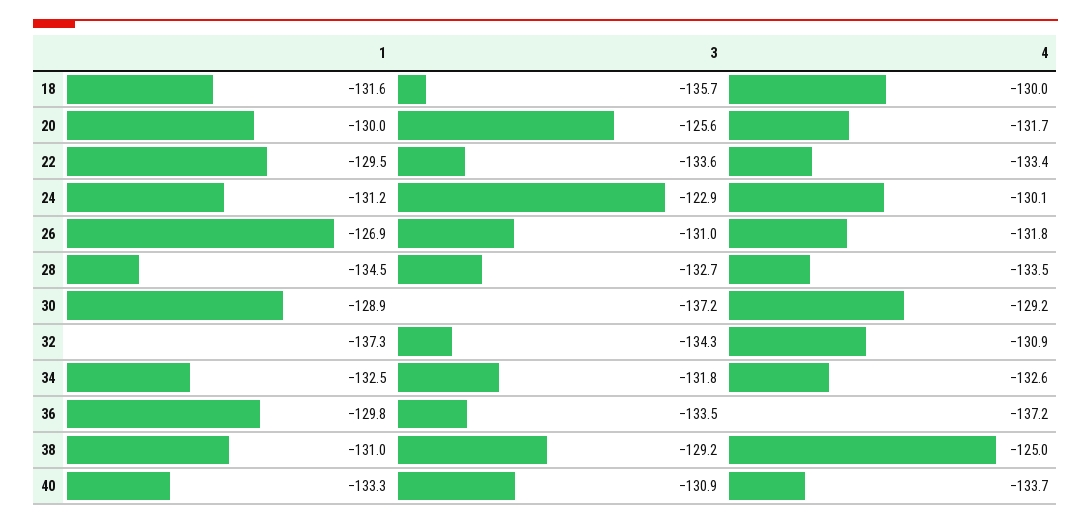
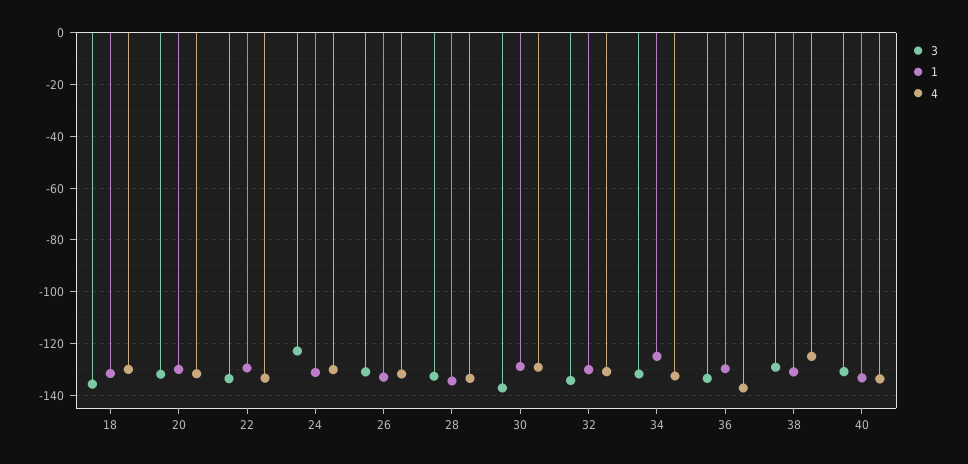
  {
    "1": {
      "18": -131.6,
      "20": -130,
      "22": -129.5,
      "24": -131.2,
-     "26": -126.9,
+     "26": -132.5,
      "28": -134.5,
      "30": -128.9,
-     "32": -137.3,
+     "32": -130,
-     "34": -132.5,
+     "34": -125,
      "36": -129.8,
      "38": -131,
      "40": -133.3
    },
    "3": {
      "18": -135.7,
-     "20": -125.6,
+     "20": -132.5,
      "22": -133.6,
      "24": -122.9,
      "26": -131,
      "28": -132.7,
      "30": -137.2,
      "32": -134.3,
      "34": -131.8,
      "36": -133.5,
      "38": -129.2,
      "40": -130.9
    },
    "4": {
      "18": -130,
      "20": -131.7,
      "22": -133.4,
      "24": -130.1,
      "26": -131.8,
      "28": -133.5,
      "30": -129.2,
      "32": -130.9,
      "34": -132.6,
      "36": -137.2,
      "38": -125,
      "40": -133.7
    }
  }

